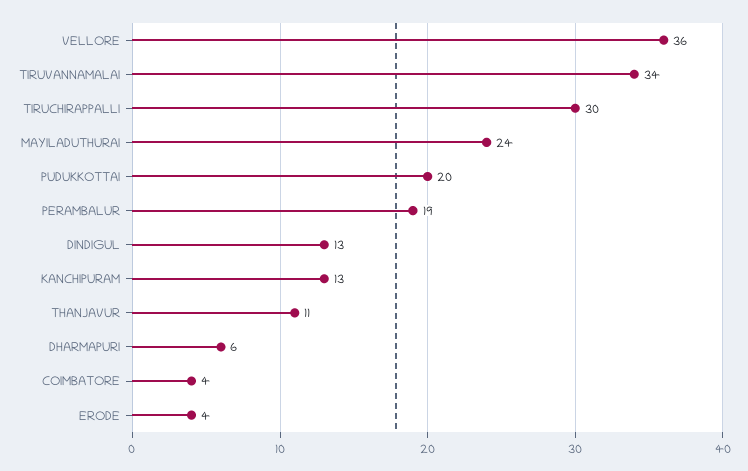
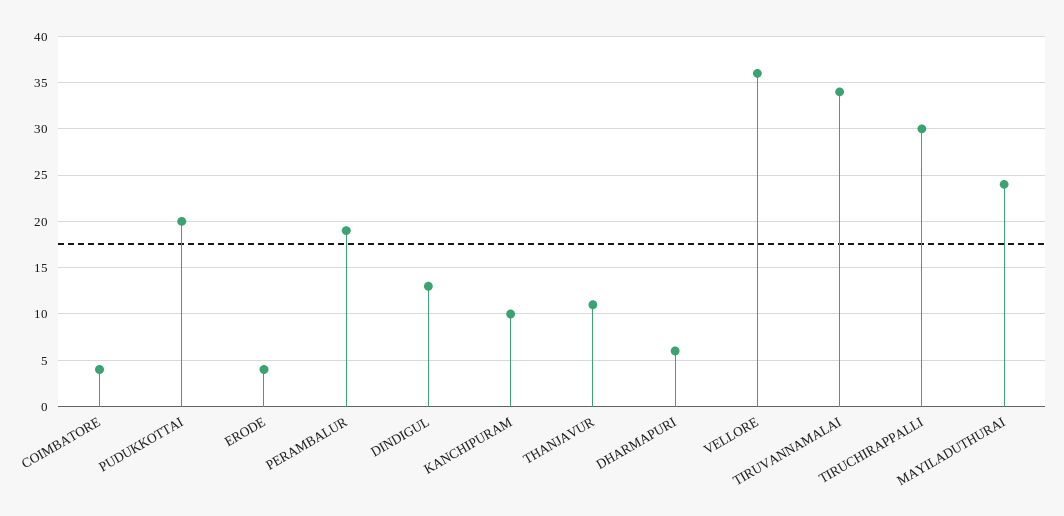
  {
    "VELLORE": 36,
    "TIRUVANNAMALAI": 34,
    "TIRUCHIRAPPALLI": 30,
    "MAYILADUTHURAI": 24,
    "PUDUKKOTTAI": 20,
    "PERAMBALUR": 19,
    "DINDIGUL": 13,
-   "KANCHIPURAM": 13,
+   "KANCHIPURAM": 10,
    "THANJAVUR": 11,
    "DHARMAPURI": 6,
    "COIMBATORE": 4,
    "ERODE": 4
  }

